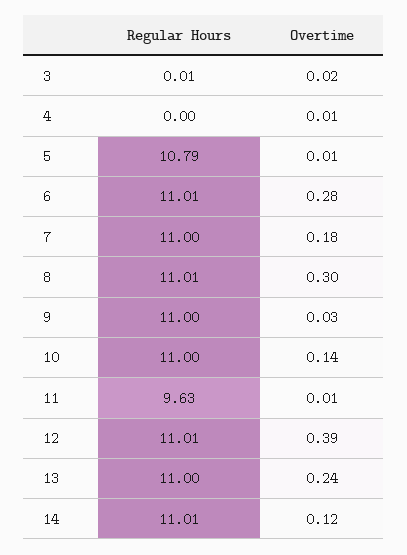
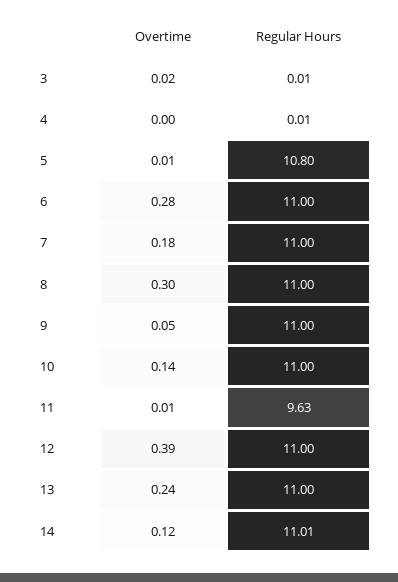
  {
    "Regular Hours": {
      "3": 0.01,
-     "4": 0,
+     "4": 0.01,
-     "5": 10.79,
+     "5": 10.8,
-     "6": 11.01,
+     "6": 11,
      "7": 11,
-     "8": 11.01,
+     "8": 11,
      "9": 11,
      "10": 11,
      "11": 9.63,
-     "12": 11.01,
+     "12": 11,
      "13": 11,
      "14": 11.01
    },
    "Overtime": {
      "3": 0.02,
-     "4": 0.01,
+     "4": 0,
      "5": 0.01,
      "6": 0.28,
      "7": 0.18,
      "8": 0.3,
-     "9": 0.03,
+     "9": 0.05,
      "10": 0.14,
      "11": 0.01,
      "12": 0.39,
      "13": 0.24,
      "14": 0.12
    }
  }

